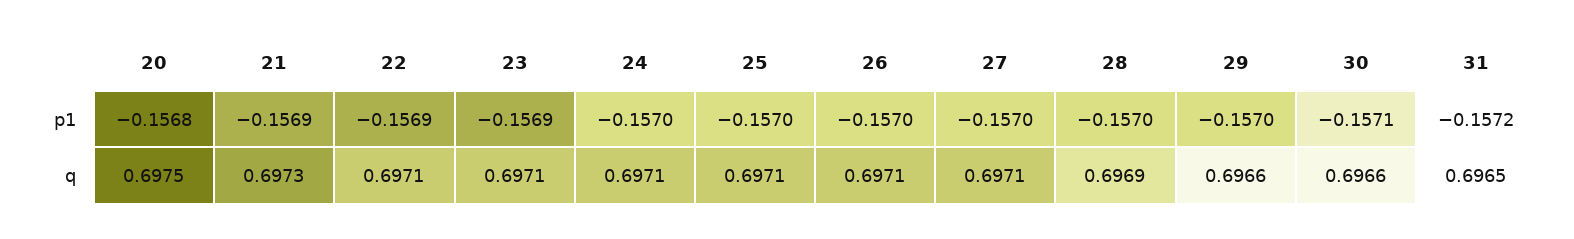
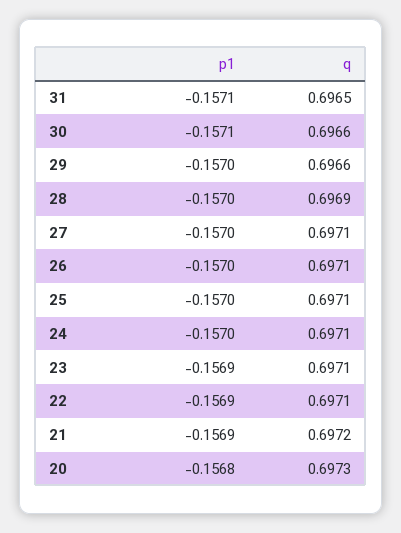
  {
    "20": {
      "p1": -0.1568,
-     "q": 0.6975
+     "q": 0.6973
    },
    "21": {
      "p1": -0.1569,
-     "q": 0.6973
+     "q": 0.6972
    },
    "22": {
      "p1": -0.1569,
      "q": 0.6971
    },
    "23": {
      "p1": -0.1569,
      "q": 0.6971
    },
    "24": {
      "p1": -0.157,
      "q": 0.6971
    },
    "25": {
      "p1": -0.157,
      "q": 0.6971
    },
    "26": {
      "p1": -0.157,
      "q": 0.6971
    },
    "27": {
      "p1": -0.157,
      "q": 0.6971
    },
    "28": {
      "p1": -0.157,
      "q": 0.6969
    },
    "29": {
      "p1": -0.157,
      "q": 0.6966
    },
    "30": {
      "p1": -0.1571,
      "q": 0.6966
    },
    "31": {
-     "p1": -0.1572,
+     "p1": -0.1571,
      "q": 0.6965
    }
  }

